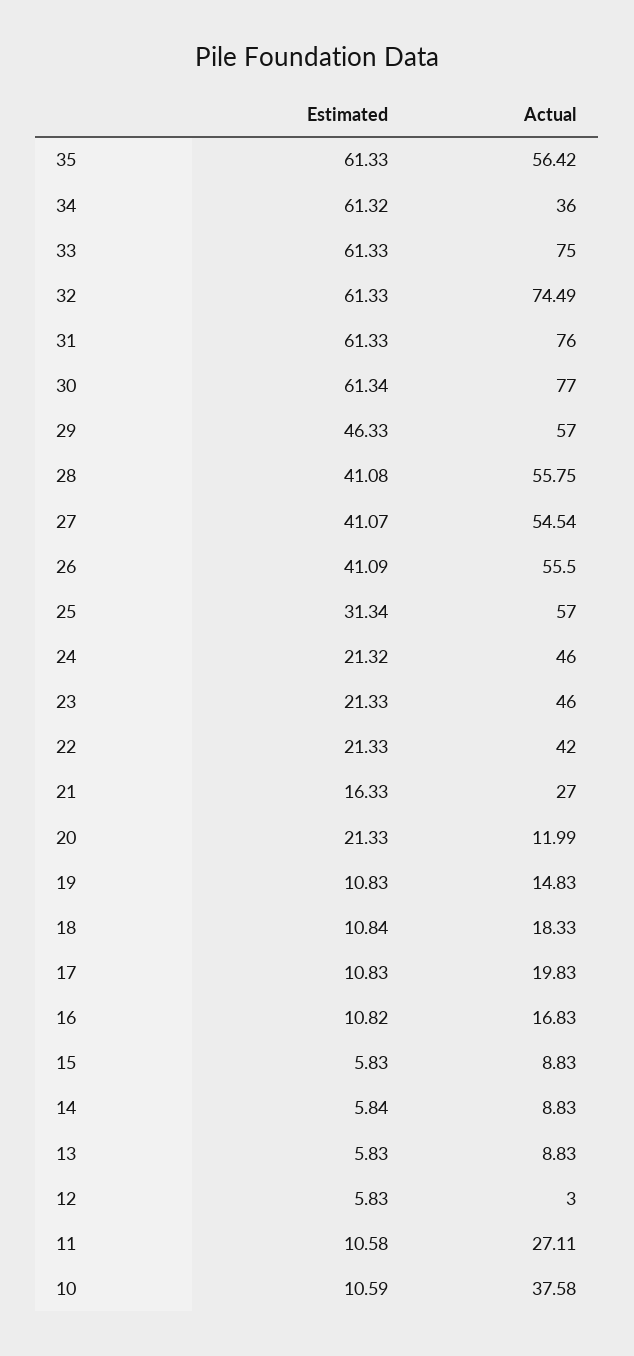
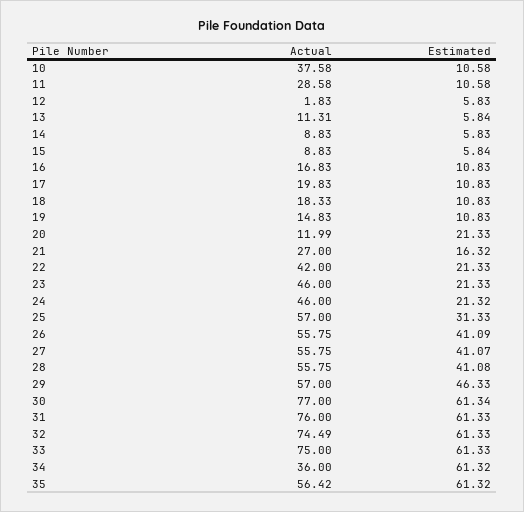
  {
    "Estimated": {
-     "35": 61.33,
+     "35": 61.32,
      "34": 61.32,
      "33": 61.33,
      "32": 61.33,
      "31": 61.33,
      "30": 61.34,
      "29": 46.33,
      "28": 41.08,
      "27": 41.07,
      "26": 41.09,
-     "25": 31.34,
+     "25": 31.33,
      "24": 21.32,
      "23": 21.33,
      "22": 21.33,
-     "21": 16.33,
+     "21": 16.32,
      "20": 21.33,
      "19": 10.83,
-     "18": 10.84,
+     "18": 10.83,
      "17": 10.83,
-     "16": 10.82,
+     "16": 10.83,
-     "15": 5.83,
+     "15": 5.84,
-     "14": 5.84,
+     "14": 5.83,
-     "13": 5.83,
+     "13": 5.84,
      "12": 5.83,
      "11": 10.58,
-     "10": 10.59
+     "10": 10.58
    },
    "Actual": {
      "35": 56.42,
      "34": 36,
      "33": 75,
      "32": 74.49,
      "31": 76,
      "30": 77,
      "29": 57,
      "28": 55.75,
-     "27": 54.54,
+     "27": 55.75,
-     "26": 55.5,
+     "26": 55.75,
      "25": 57,
      "24": 46,
      "23": 46,
      "22": 42,
      "21": 27,
      "20": 11.99,
      "19": 14.83,
      "18": 18.33,
      "17": 19.83,
      "16": 16.83,
      "15": 8.83,
      "14": 8.83,
-     "13": 8.83,
+     "13": 11.31,
-     "12": 3,
+     "12": 1.83,
-     "11": 27.11,
+     "11": 28.58,
      "10": 37.58
    }
  }

